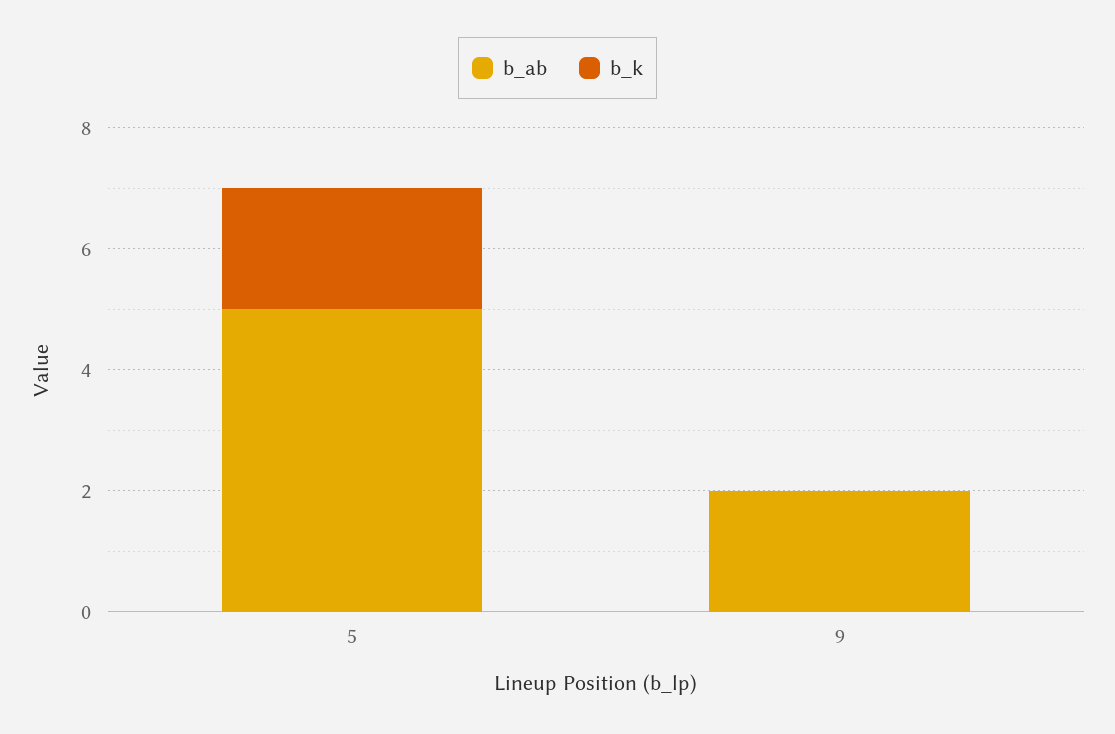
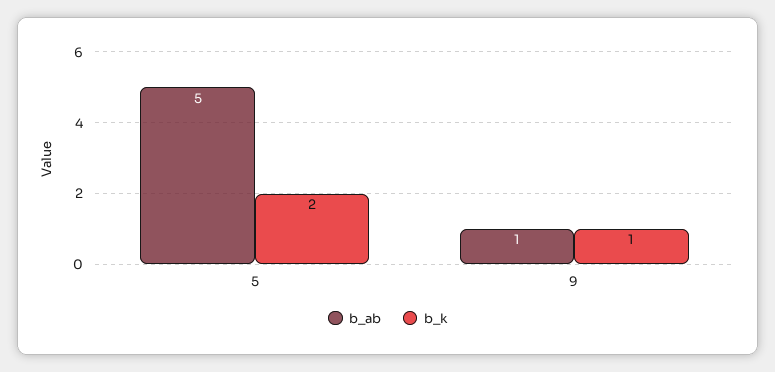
  {
    "b_ab": {
      "5": 5,
-     "9": 2
+     "9": 1
    },
    "b_k": {
      "5": 2,
-     "9": 0
+     "9": 1
    }
  }

